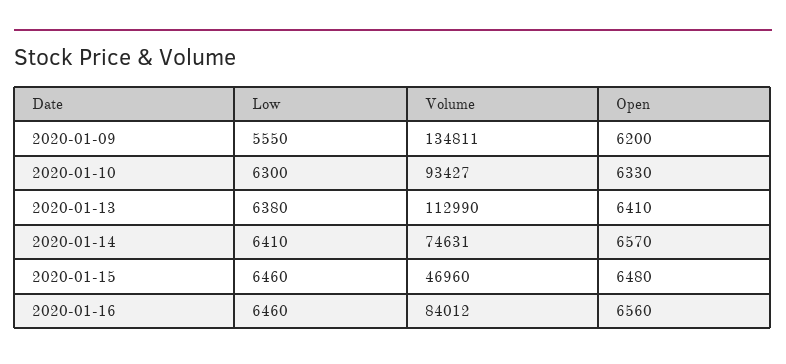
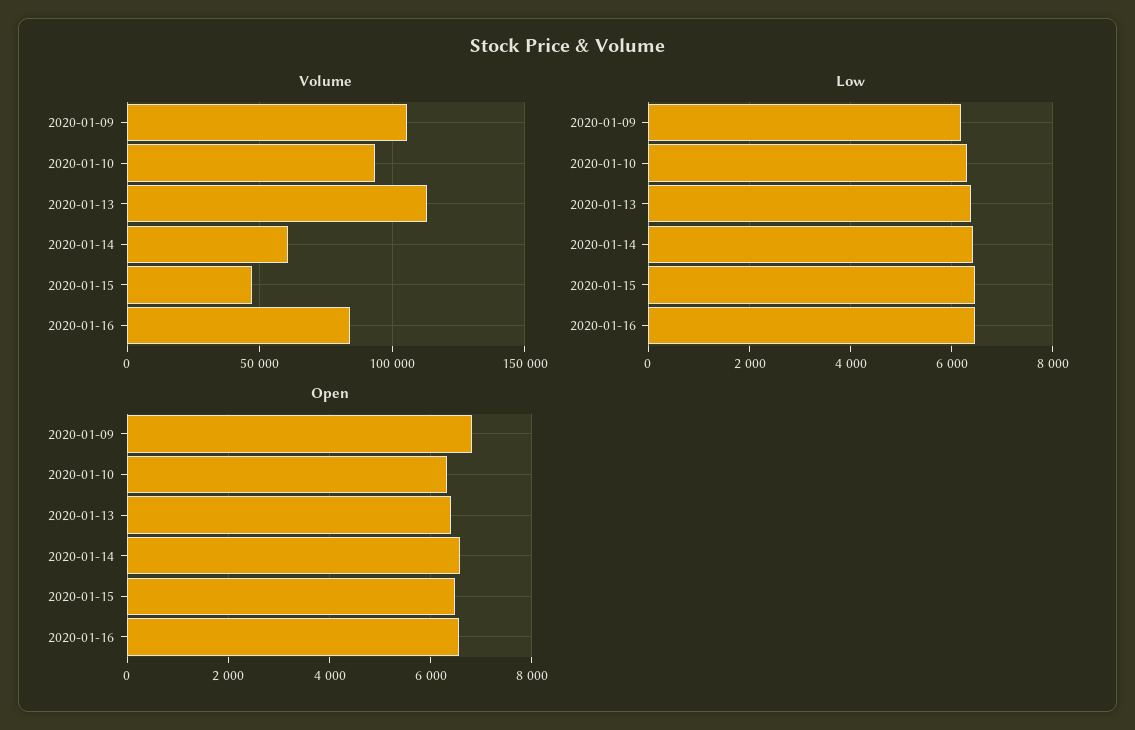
  {
    "Low": {
-     "2020-01-09": 5550,
+     "2020-01-09": 6200,
      "2020-01-10": 6300,
      "2020-01-13": 6380,
      "2020-01-14": 6410,
      "2020-01-15": 6460,
      "2020-01-16": 6460
    },
    "Volume": {
-     "2020-01-09": 134811,
+     "2020-01-09": 105000,
      "2020-01-10": 93427,
      "2020-01-13": 112990,
-     "2020-01-14": 74631,
+     "2020-01-14": 60000,
      "2020-01-15": 46960,
      "2020-01-16": 84012
    },
    "Open": {
-     "2020-01-09": 6200,
+     "2020-01-09": 6800,
      "2020-01-10": 6330,
      "2020-01-13": 6410,
      "2020-01-14": 6570,
      "2020-01-15": 6480,
      "2020-01-16": 6560
    }
  }

